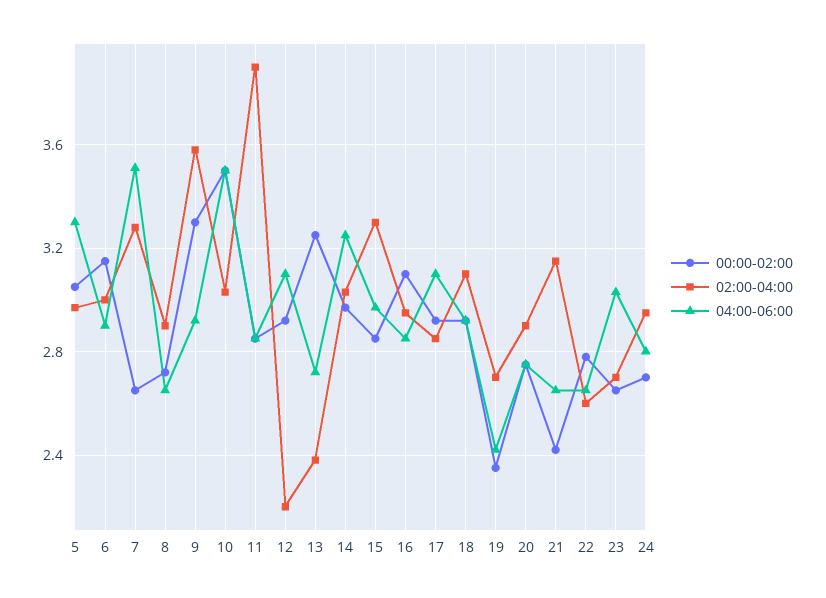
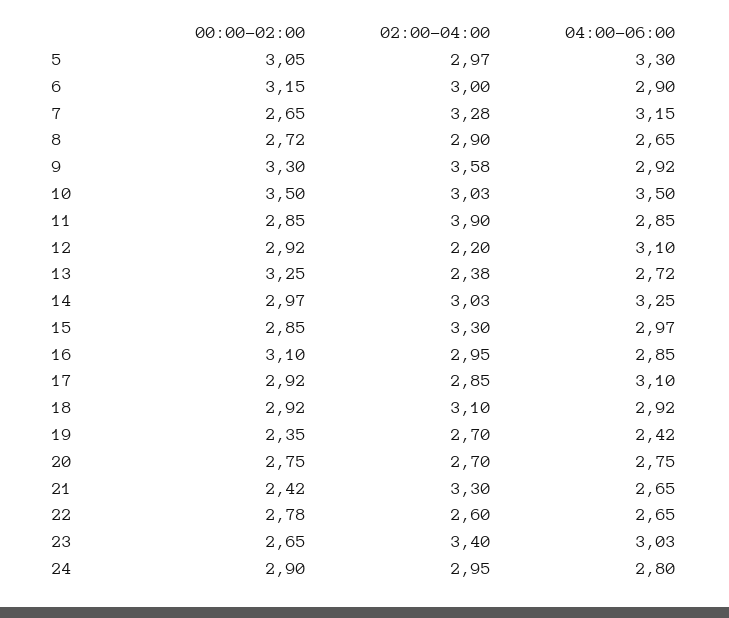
  {
    "00:00-02:00": {
      "5": 3.05,
      "6": 3.15,
      "7": 2.65,
      "8": 2.72,
      "9": 3.3,
      "10": 3.5,
      "11": 2.85,
      "12": 2.92,
      "13": 3.25,
      "14": 2.97,
      "15": 2.85,
      "16": 3.1,
      "17": 2.92,
      "18": 2.92,
      "19": 2.35,
      "20": 2.75,
      "21": 2.42,
      "22": 2.78,
      "23": 2.65,
-     "24": 2.7
+     "24": 2.9
    },
    "02:00-04:00": {
      "5": 2.97,
      "6": 3,
      "7": 3.28,
      "8": 2.9,
      "9": 3.58,
      "10": 3.03,
      "11": 3.9,
      "12": 2.2,
      "13": 2.38,
      "14": 3.03,
      "15": 3.3,
      "16": 2.95,
      "17": 2.85,
      "18": 3.1,
      "19": 2.7,
-     "20": 2.9,
+     "20": 2.7,
-     "21": 3.15,
+     "21": 3.3,
      "22": 2.6,
-     "23": 2.7,
+     "23": 3.4,
      "24": 2.95
    },
    "04:00-06:00": {
      "5": 3.3,
      "6": 2.9,
-     "7": 3.5,
+     "7": 3.15,
      "8": 2.65,
      "9": 2.92,
      "10": 3.5,
      "11": 2.85,
      "12": 3.1,
      "13": 2.72,
      "14": 3.25,
      "15": 2.97,
      "16": 2.85,
      "17": 3.1,
      "18": 2.92,
      "19": 2.42,
      "20": 2.75,
      "21": 2.65,
      "22": 2.65,
      "23": 3.03,
      "24": 2.8
    }
  }

